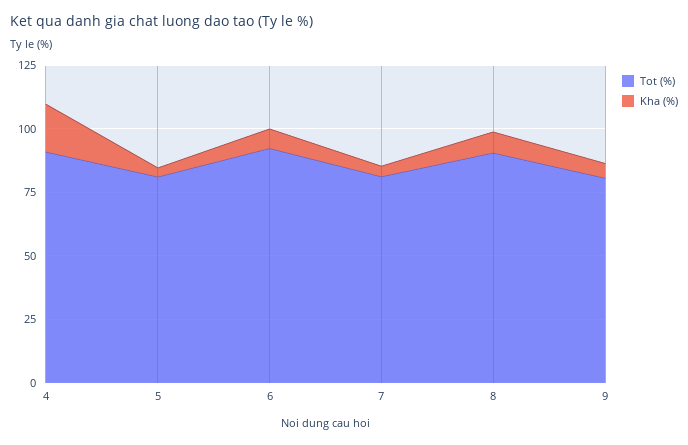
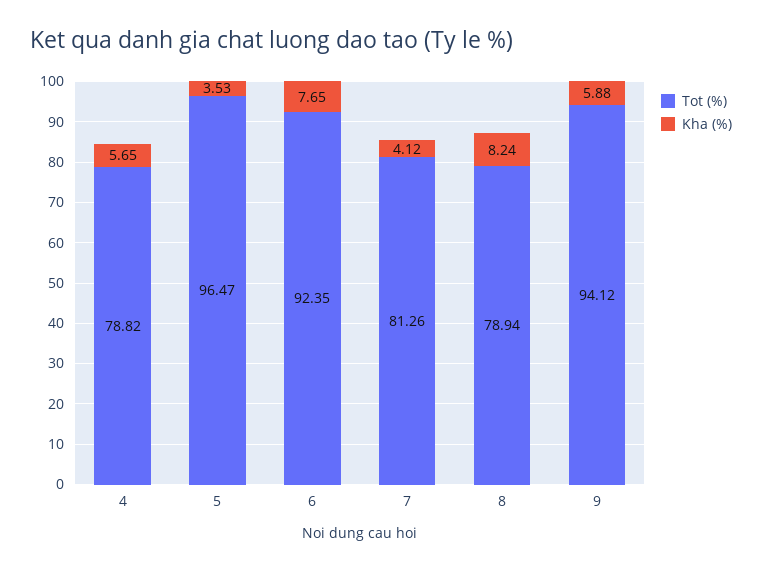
  {
    "Tot (%)": {
-     "4": 90,
+     "4": 78.82,
-     "5": 80,
+     "5": 96.47,
      "6": 92.35,
      "7": 81.26,
-     "8": 90,
+     "8": 78.94,
-     "9": 80
+     "9": 94.12
    },
    "Kha (%)": {
-     "4": 20,
+     "4": 5.65,
      "5": 3.53,
      "6": 7.65,
      "7": 4.12,
      "8": 8.24,
      "9": 5.88
    }
  }

